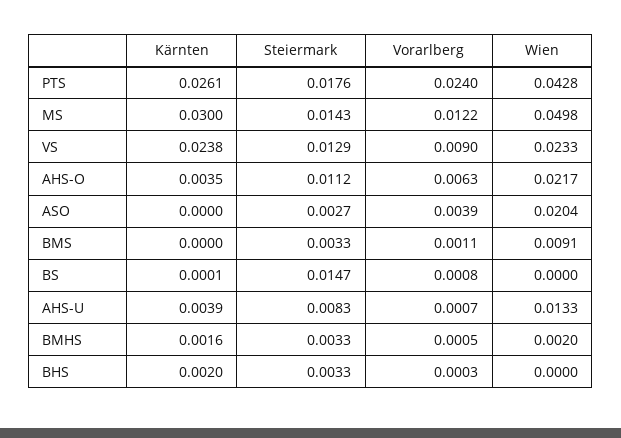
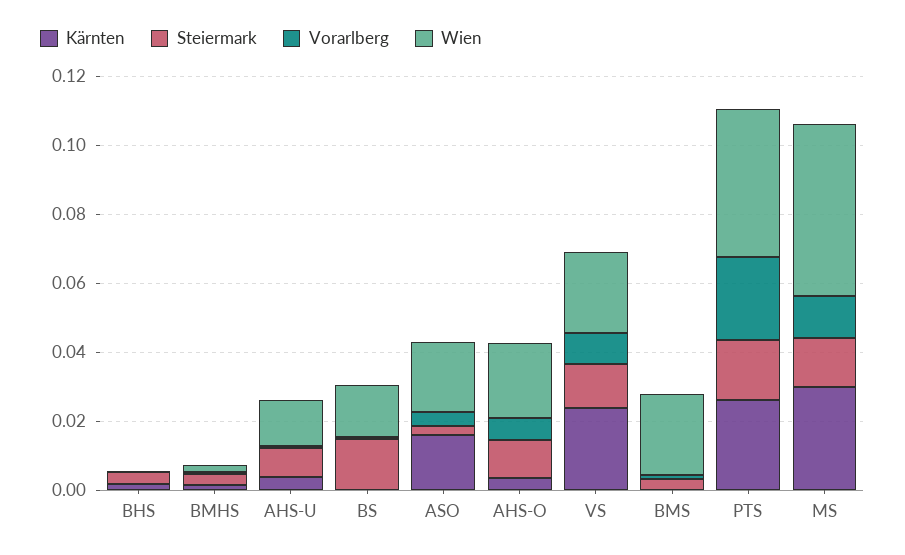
  {
    "Kärnten": {
      "PTS": 0.0261,
      "MS": 0.03,
      "VS": 0.0238,
      "AHS-O": 0.0035,
-     "ASO": 0,
+     "ASO": 0.015,
      "BMS": 0,
      "BS": 0.0001,
      "AHS-U": 0.0039,
      "BMHS": 0.0016,
      "BHS": 0.002
    },
    "Steiermark": {
      "PTS": 0.0176,
      "MS": 0.0143,
      "VS": 0.0129,
      "AHS-O": 0.0112,
      "ASO": 0.0027,
      "BMS": 0.0033,
      "BS": 0.0147,
      "AHS-U": 0.0083,
      "BMHS": 0.0033,
      "BHS": 0.0033
    },
    "Vorarlberg": {
      "PTS": 0.024,
      "MS": 0.0122,
      "VS": 0.009,
      "AHS-O": 0.0063,
      "ASO": 0.0039,
      "BMS": 0.0011,
      "BS": 0.0008,
      "AHS-U": 0.0007,
      "BMHS": 0.0005,
      "BHS": 0.0003
    },
    "Wien": {
      "PTS": 0.0428,
      "MS": 0.0498,
      "VS": 0.0233,
      "AHS-O": 0.0217,
      "ASO": 0.0204,
-     "BMS": 0.0091,
+     "BMS": 0.025,
-     "BS": 0,
+     "BS": 0.015,
      "AHS-U": 0.0133,
      "BMHS": 0.002,
      "BHS": 0
    }
  }

